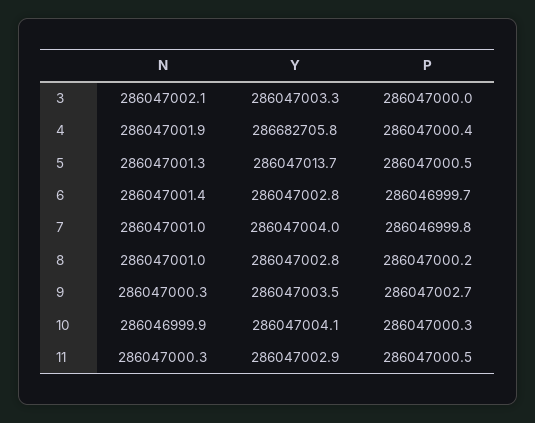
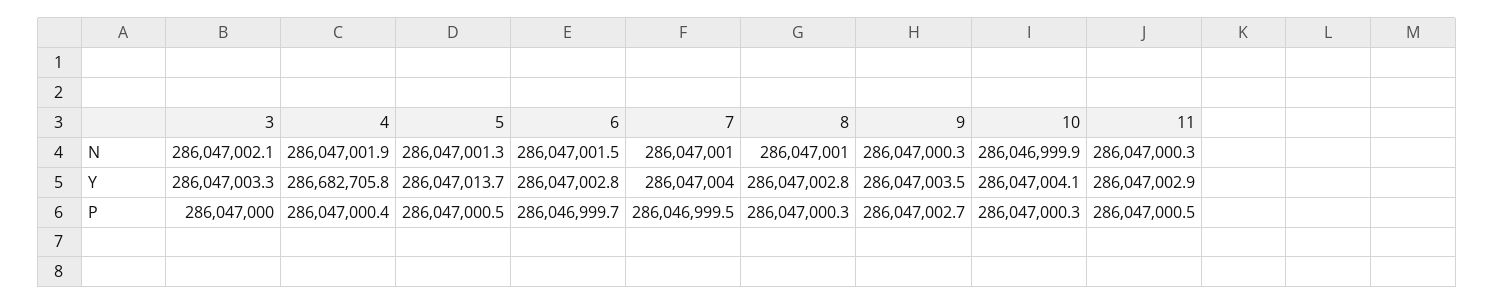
  {
    "N": {
      "3": 286047002.1,
      "4": 286047001.9,
      "5": 286047001.3,
-     "6": 286047001.4,
+     "6": 286047001.5,
      "7": 286047001,
      "8": 286047001,
      "9": 286047000.3,
      "10": 286046999.9,
      "11": 286047000.3
    },
    "Y": {
      "3": 286047003.3,
      "4": 286682705.8,
      "5": 286047013.7,
      "6": 286047002.8,
      "7": 286047004,
      "8": 286047002.8,
      "9": 286047003.5,
      "10": 286047004.1,
      "11": 286047002.9
    },
    "P": {
      "3": 286047000,
      "4": 286047000.4,
      "5": 286047000.5,
      "6": 286046999.7,
-     "7": 286046999.8,
+     "7": 286046999.5,
-     "8": 286047000.2,
+     "8": 286047000.3,
      "9": 286047002.7,
      "10": 286047000.3,
      "11": 286047000.5
    }
  }

